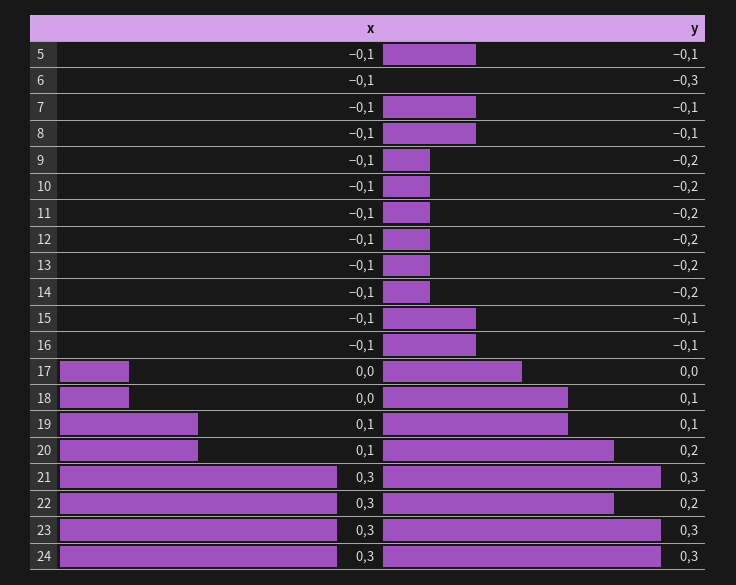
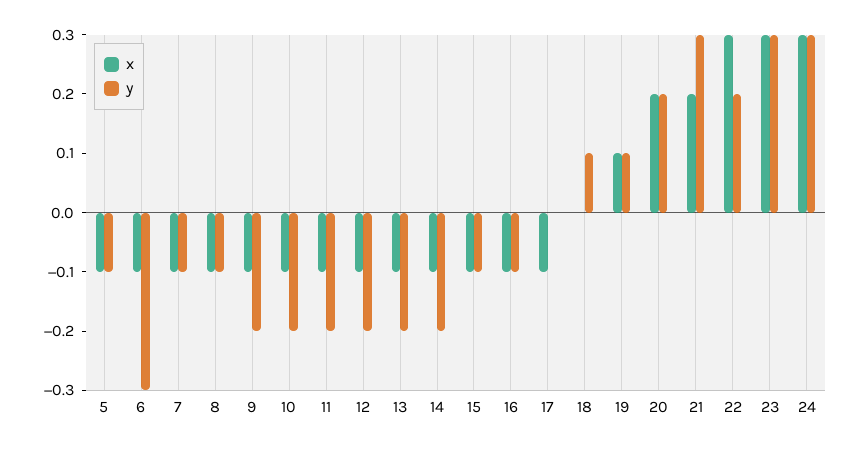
  {
    "x": {
      "5": -0.1,
      "6": -0.1,
      "7": -0.1,
      "8": -0.1,
      "9": -0.1,
      "10": -0.1,
      "11": -0.1,
      "12": -0.1,
      "13": -0.1,
      "14": -0.1,
      "15": -0.1,
      "16": -0.1,
-     "17": 0,
+     "17": -0.1,
      "18": 0,
      "19": 0.1,
-     "20": 0.1,
+     "20": 0.2,
-     "21": 0.3,
+     "21": 0.2,
      "22": 0.3,
      "23": 0.3,
      "24": 0.3
    },
    "y": {
      "5": -0.1,
      "6": -0.3,
      "7": -0.1,
      "8": -0.1,
      "9": -0.2,
      "10": -0.2,
      "11": -0.2,
      "12": -0.2,
      "13": -0.2,
      "14": -0.2,
      "15": -0.1,
      "16": -0.1,
      "17": 0,
      "18": 0.1,
      "19": 0.1,
      "20": 0.2,
      "21": 0.3,
      "22": 0.2,
      "23": 0.3,
      "24": 0.3
    }
  }

